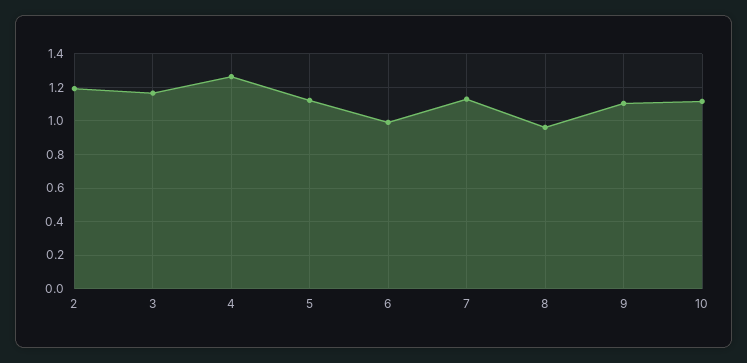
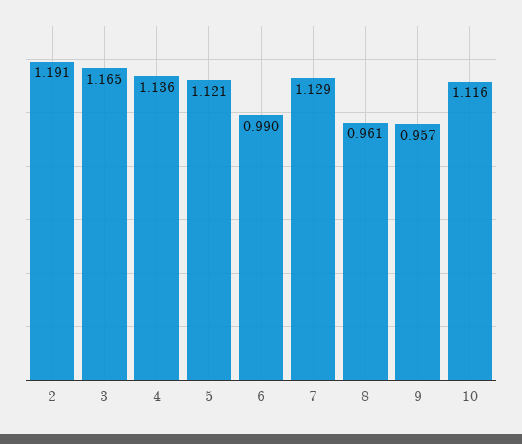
  {
    "2": 1.191,
    "3": 1.165,
-   "4": 1.25,
+   "4": 1.136,
    "5": 1.121,
    "6": 0.99,
    "7": 1.129,
    "8": 0.961,
-   "9": 1.1,
+   "9": 0.957,
    "10": 1.116
  }

